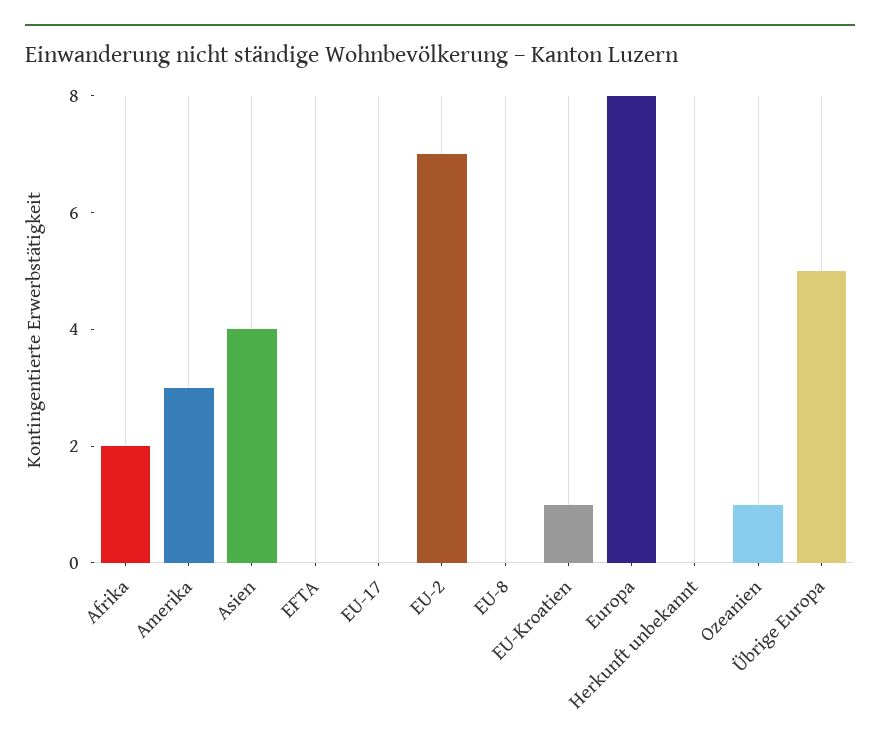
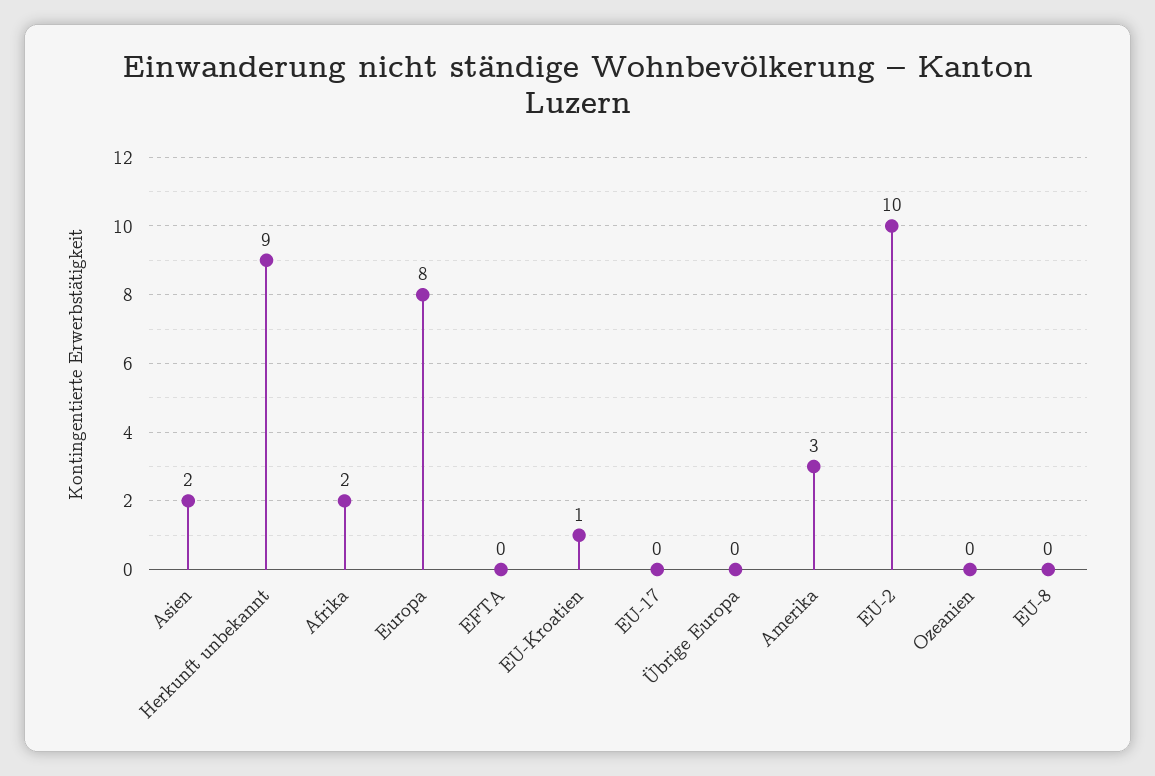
  {
    "Afrika": 2,
    "Amerika": 3,
-   "Asien": 4,
+   "Asien": 2,
    "EFTA": 0,
    "EU-17": 0,
-   "EU-2": 7,
+   "EU-2": 10,
    "EU-8": 0,
    "EU-Kroatien": 1,
    "Europa": 8,
-   "Herkunft unbekannt": 0,
+   "Herkunft unbekannt": 9,
-   "Ozeanien": 1,
+   "Ozeanien": 0,
-   "Übrige Europa": 5
+   "Übrige Europa": 0
  }

